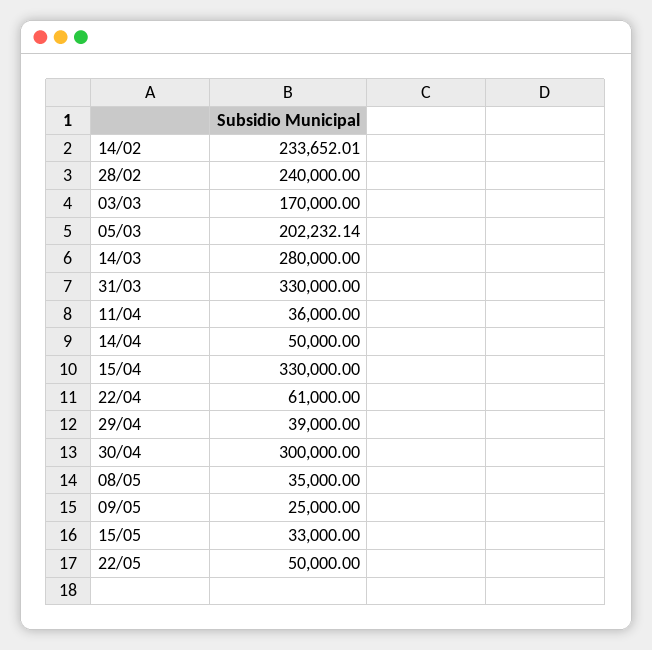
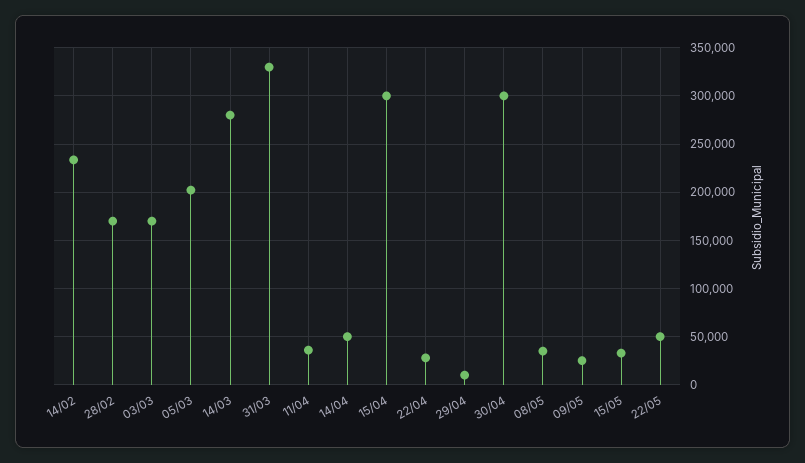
  {
    "14/02": 233652.01,
-   "28/02": 240000,
+   "28/02": 170000,
    "03/03": 170000,
    "05/03": 202232.14,
    "14/03": 280000,
    "31/03": 330000,
    "11/04": 36000,
    "14/04": 50000,
-   "15/04": 330000,
+   "15/04": 300000,
-   "22/04": 61000,
+   "22/04": 30000,
-   "29/04": 39000,
+   "29/04": 10000,
    "30/04": 300000,
    "08/05": 35000,
    "09/05": 25000,
    "15/05": 33000,
    "22/05": 50000
  }

